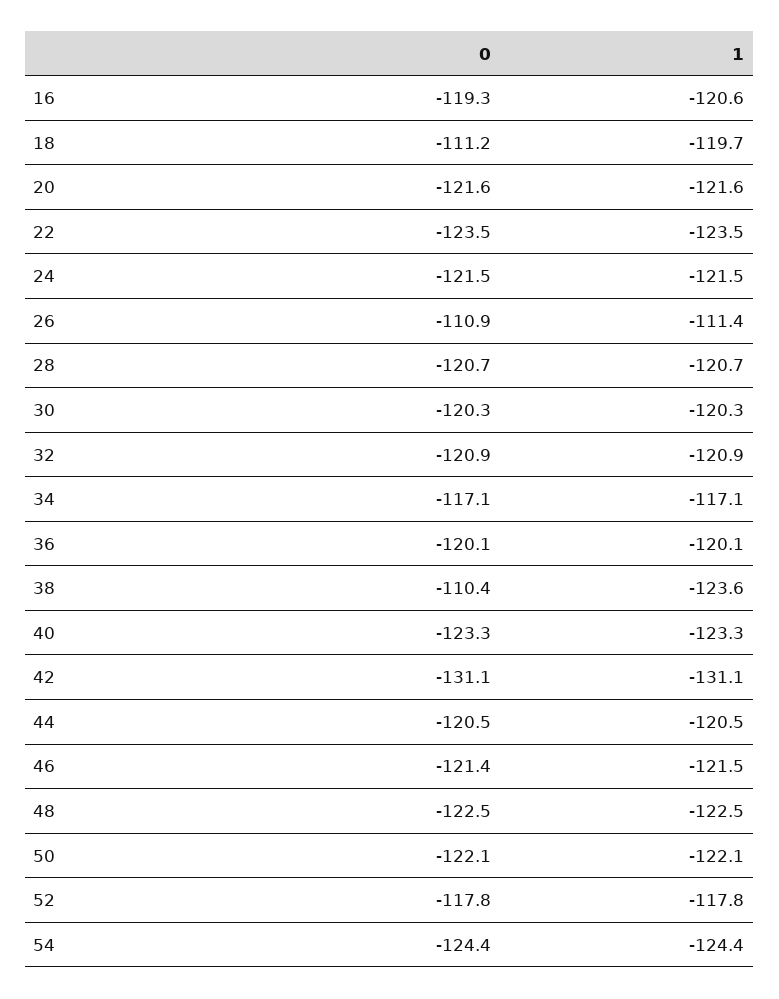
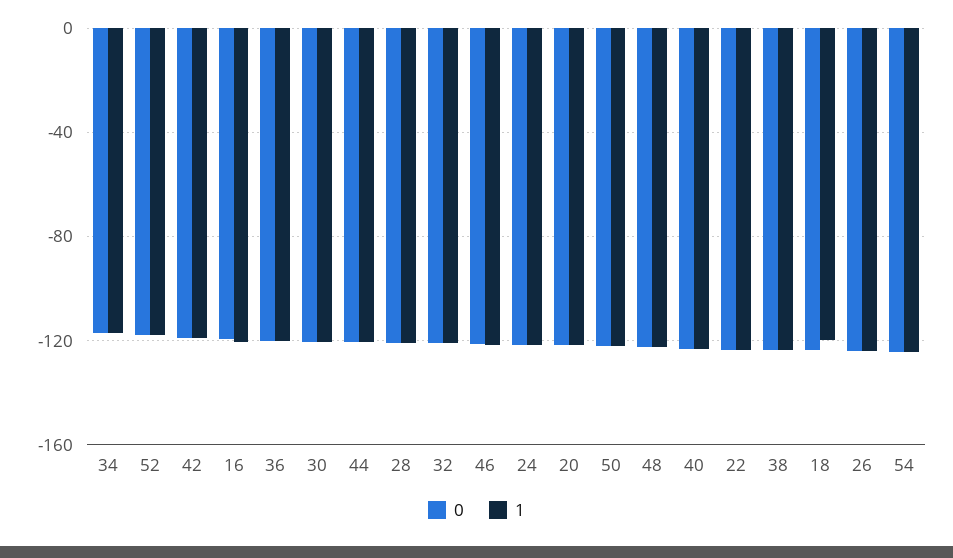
  {
    "0": {
      "16": -119.3,
-     "18": -111.2,
+     "18": -125,
      "20": -121.6,
      "22": -123.5,
      "24": -121.5,
-     "26": -110.9,
+     "26": -125,
      "28": -120.7,
      "30": -120.3,
      "32": -120.9,
      "34": -117.1,
      "36": -120.1,
-     "38": -110.4,
+     "38": -125,
      "40": -123.3,
-     "42": -131.1,
+     "42": -120,
      "44": -120.5,
      "46": -121.4,
      "48": -122.5,
      "50": -122.1,
      "52": -117.8,
      "54": -124.4
    },
    "1": {
      "16": -120.6,
      "18": -119.7,
      "20": -121.6,
      "22": -123.5,
      "24": -121.5,
-     "26": -111.4,
+     "26": -125,
      "28": -120.7,
      "30": -120.3,
      "32": -120.9,
      "34": -117.1,
      "36": -120.1,
      "38": -123.6,
      "40": -123.3,
-     "42": -131.1,
+     "42": -120,
      "44": -120.5,
      "46": -121.5,
      "48": -122.5,
      "50": -122.1,
      "52": -117.8,
      "54": -124.4
    }
  }

